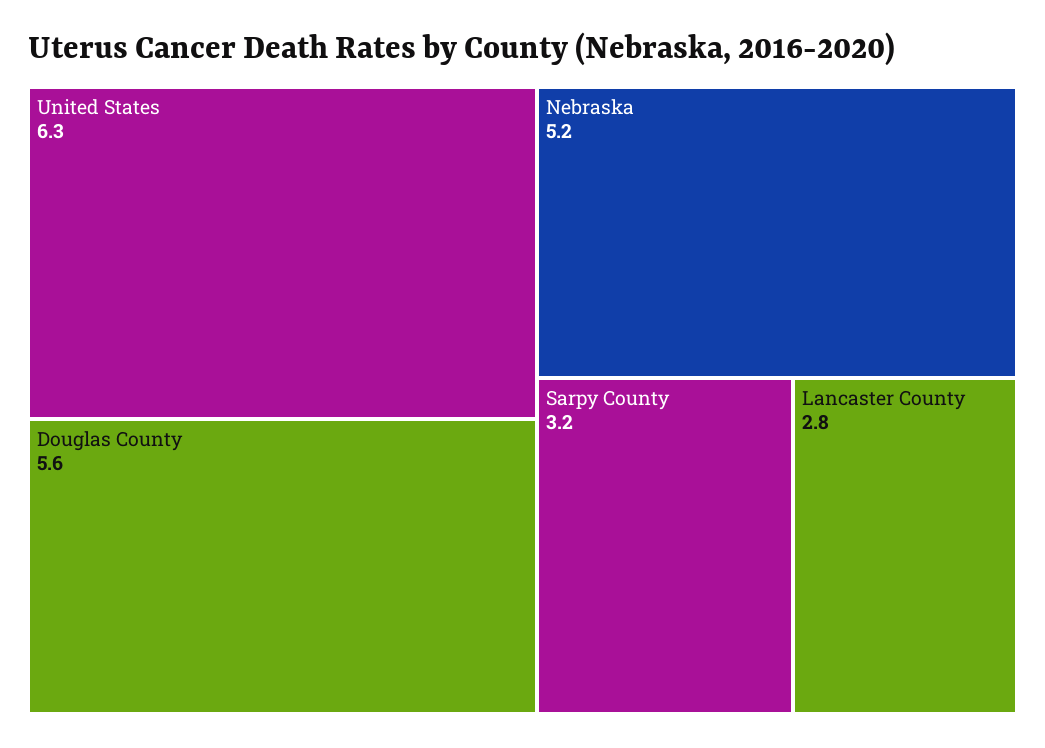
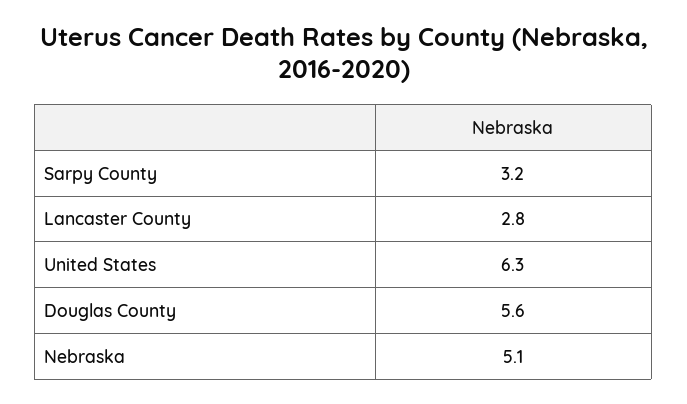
  {
    "United States": 6.3,
    "Douglas County": 5.6,
-   "Nebraska": 5.2,
+   "Nebraska": 5.1,
    "Sarpy County": 3.2,
    "Lancaster County": 2.8
  }

